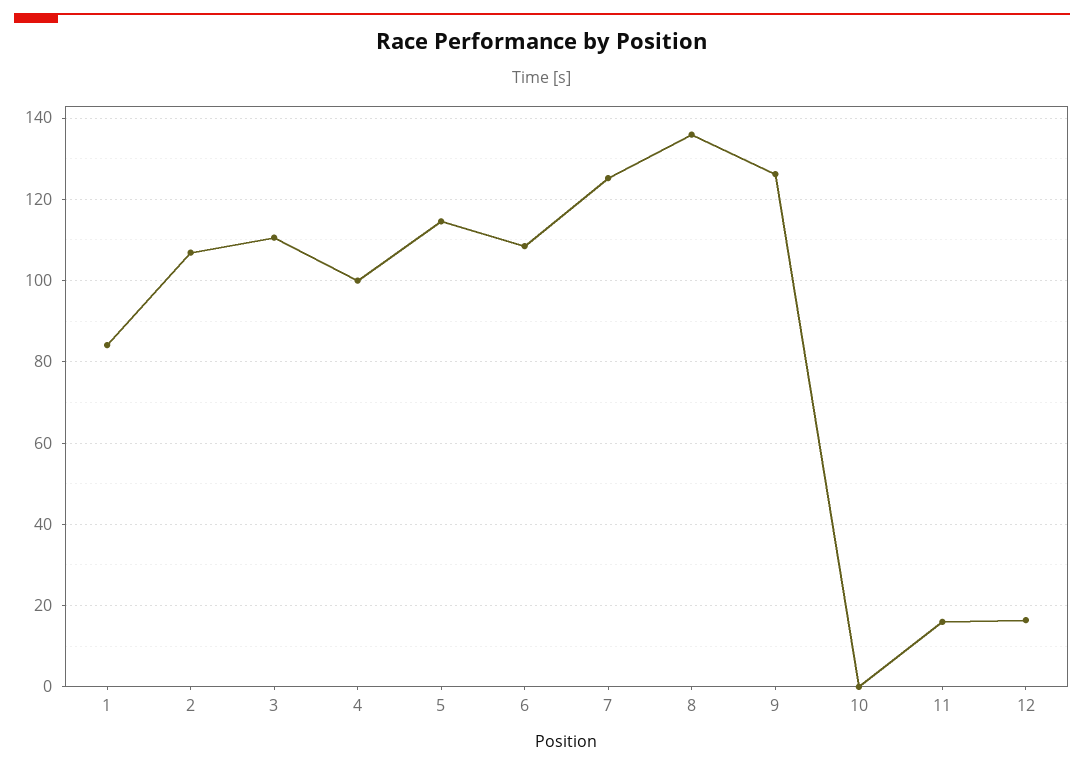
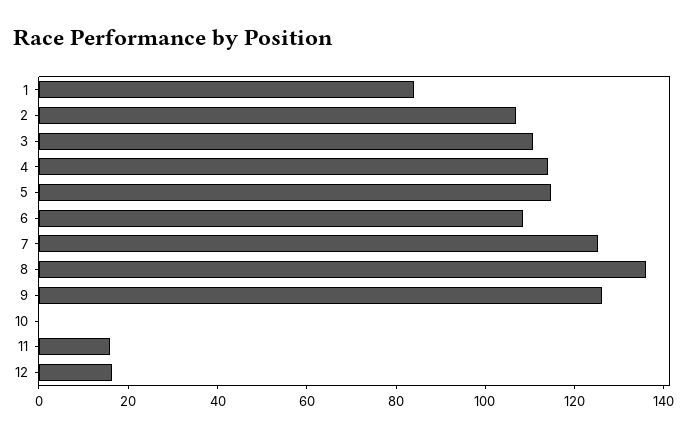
  {
    "1": 84,
    "2": 106,
    "3": 110,
-   "4": 100,
+   "4": 115,
    "5": 114,
    "6": 108,
    "7": 126,
    "8": 136,
    "9": 126,
    "10": 0,
    "11": 16,
    "12": 16
  }

